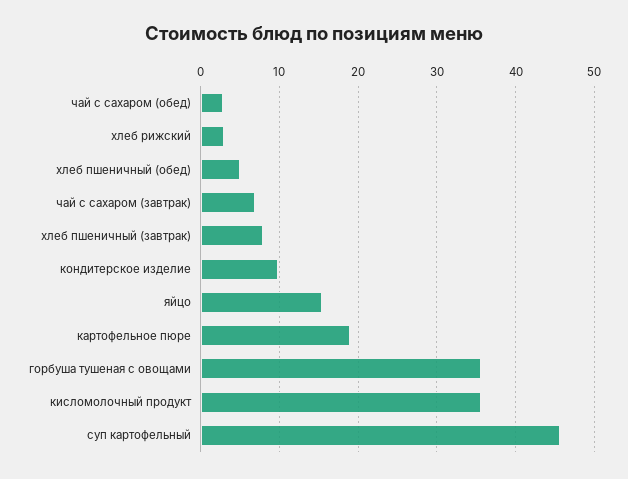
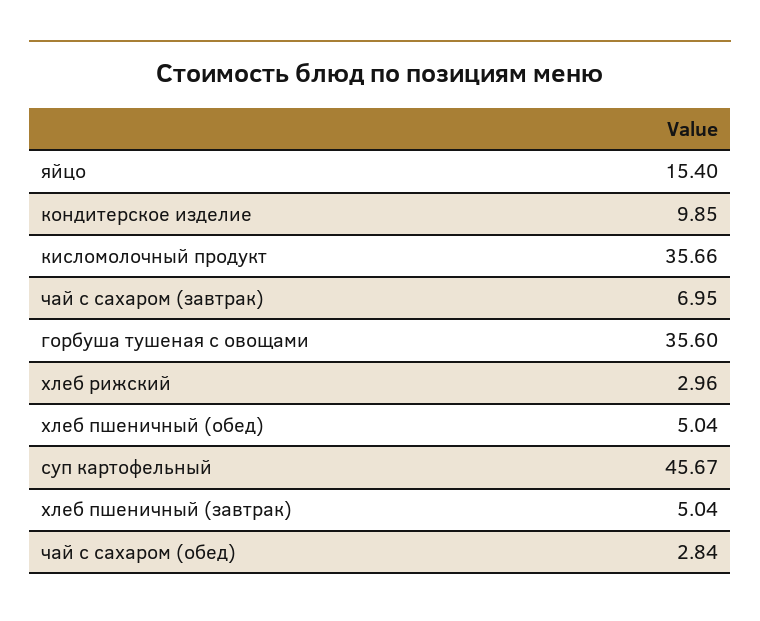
  {
    "чай с сахаром (обед)": 2.84,
    "хлеб рижский": 2.96,
    "хлеб пшеничный (обед)": 5.04,
    "чай с сахаром (завтрак)": 6.95,
-   "хлеб пшеничный (завтрак)": 8,
+   "хлеб пшеничный (завтрак)": 5.04,
    "кондитерское изделие": 9.85,
    "яйцо": 15.4,
-   "картофельное пюре": 19,
    "горбуша тушеная с овощами": 35.6,
    "кисломолочный продукт": 35.66,
    "суп картофельный": 45.67
  }

